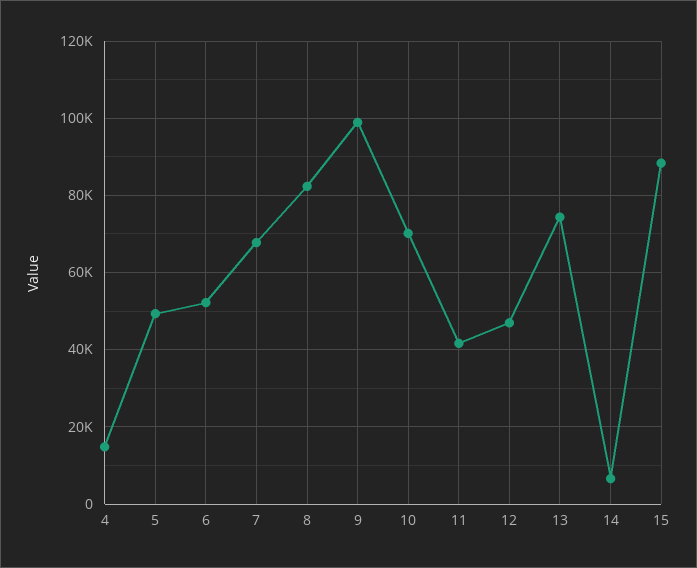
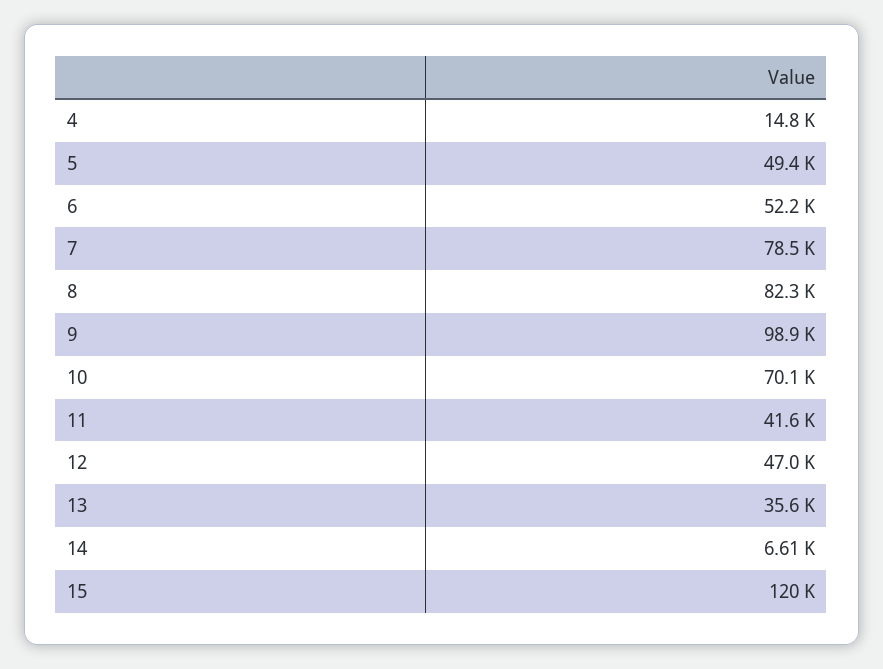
  {
    "4": 14800,
    "5": 49400,
    "6": 52200,
-   "7": 68000,
+   "7": 78500,
    "8": 82300,
    "9": 98900,
    "10": 70100,
    "11": 41600,
    "12": 47000,
-   "13": 74000,
+   "13": 35600,
    "14": 6610,
-   "15": 88000
+   "15": 120000
  }

